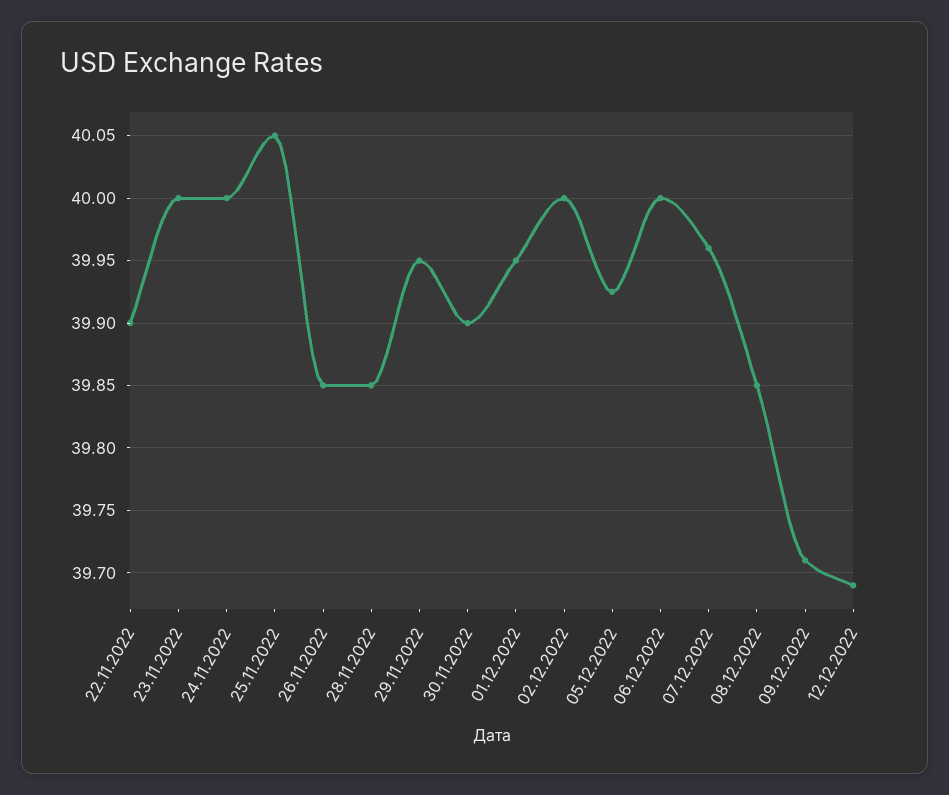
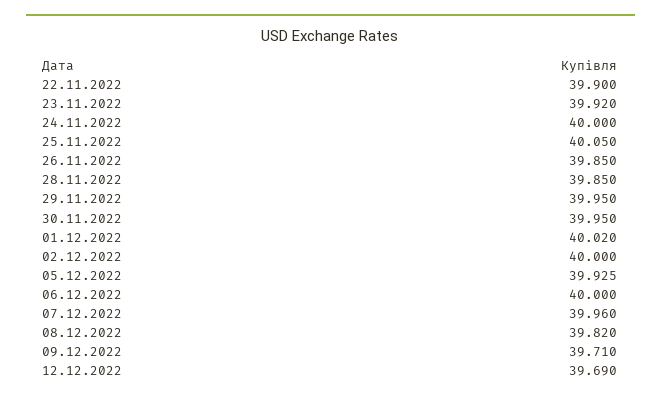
  {
    "22.11.2022": 39.9,
-   "23.11.2022": 40,
+   "23.11.2022": 39.92,
    "24.11.2022": 40,
    "25.11.2022": 40.05,
    "26.11.2022": 39.85,
    "28.11.2022": 39.85,
    "29.11.2022": 39.95,
-   "30.11.2022": 39.9,
+   "30.11.2022": 39.95,
-   "01.12.2022": 39.95,
+   "01.12.2022": 40.02,
    "02.12.2022": 40,
    "05.12.2022": 39.925,
    "06.12.2022": 40,
    "07.12.2022": 39.96,
-   "08.12.2022": 39.85,
+   "08.12.2022": 39.82,
    "09.12.2022": 39.71,
    "12.12.2022": 39.69
  }

